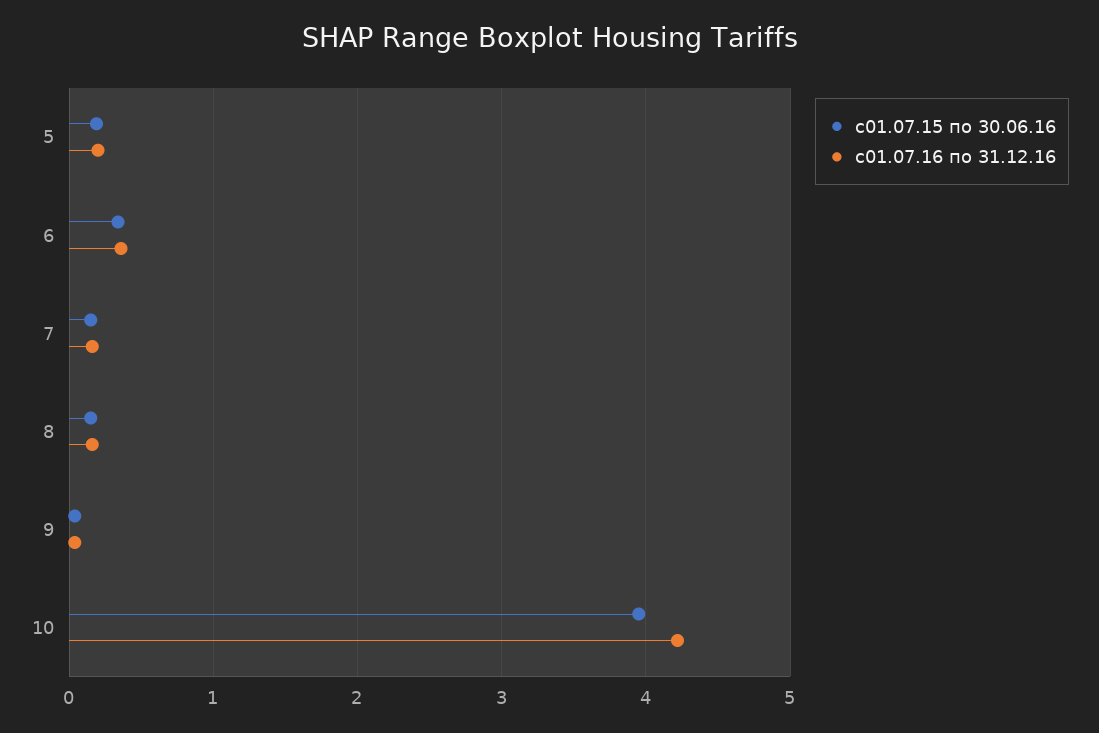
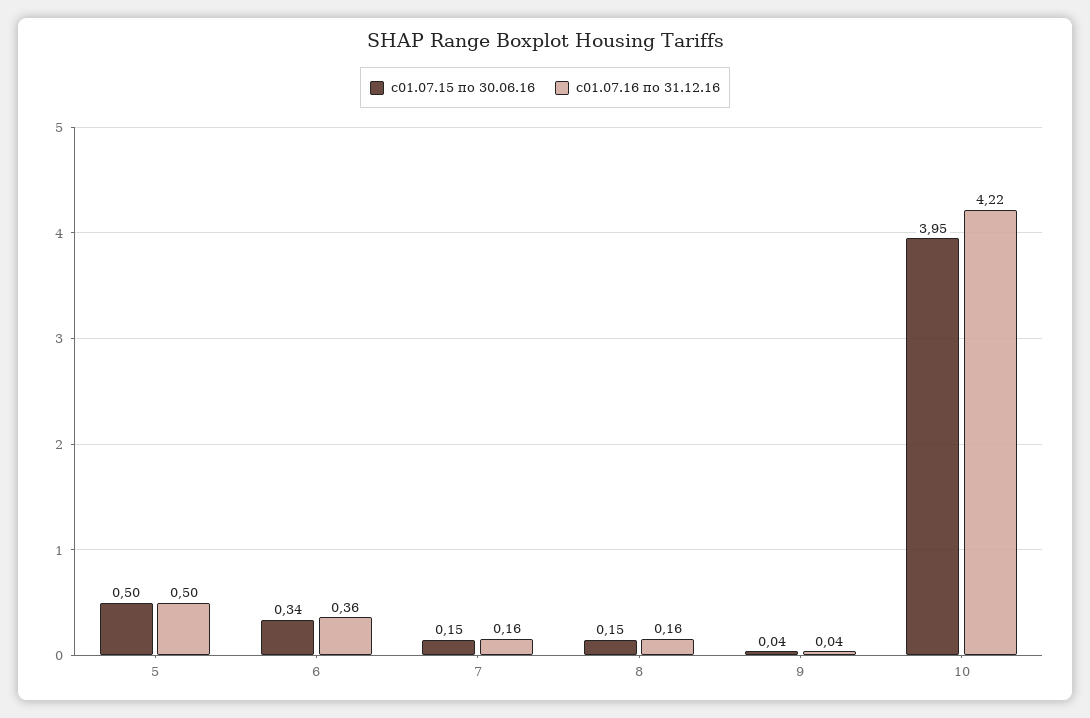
  {
    "с01.07.15 по 30.06.16": {
-     "5": 0.2,
+     "5": 0.5,
      "6": 0.34,
      "7": 0.15,
      "8": 0.15,
      "9": 0.04,
      "10": 3.95
    },
    "с01.07.16 по 31.12.16": {
-     "5": 0.2,
+     "5": 0.5,
      "6": 0.36,
      "7": 0.16,
      "8": 0.16,
      "9": 0.04,
      "10": 4.22
    }
  }

